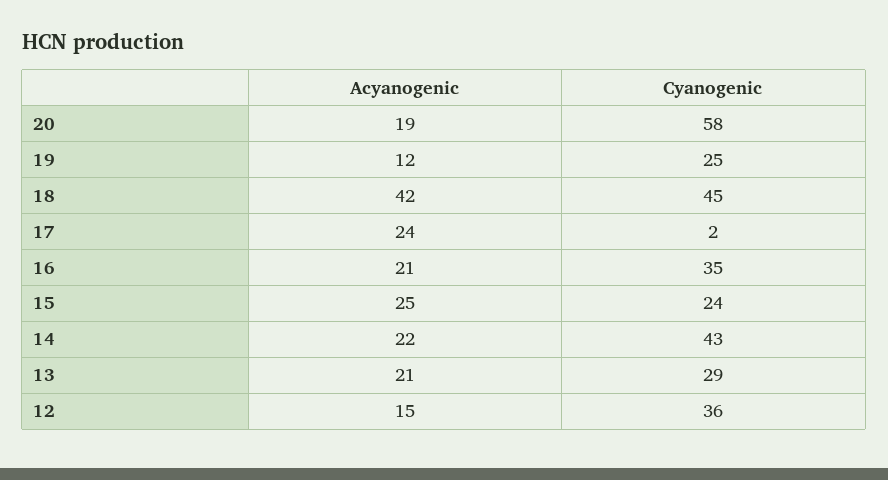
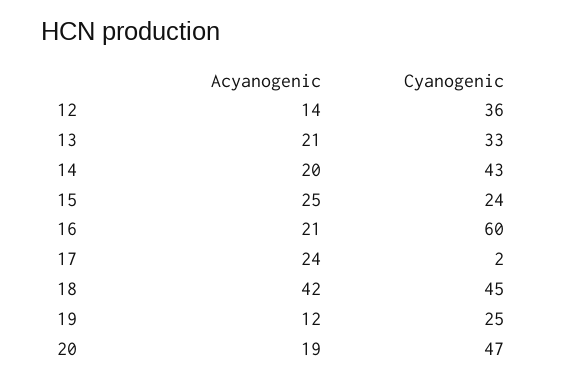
  {
    "Acyanogenic": {
      "20": 19,
      "19": 12,
      "18": 42,
      "17": 24,
      "16": 21,
      "15": 25,
-     "14": 22,
+     "14": 20,
      "13": 21,
-     "12": 15
+     "12": 14
    },
    "Cyanogenic": {
-     "20": 58,
+     "20": 47,
      "19": 25,
      "18": 45,
      "17": 2,
-     "16": 35,
+     "16": 60,
      "15": 24,
      "14": 43,
-     "13": 29,
+     "13": 33,
      "12": 36
    }
  }

